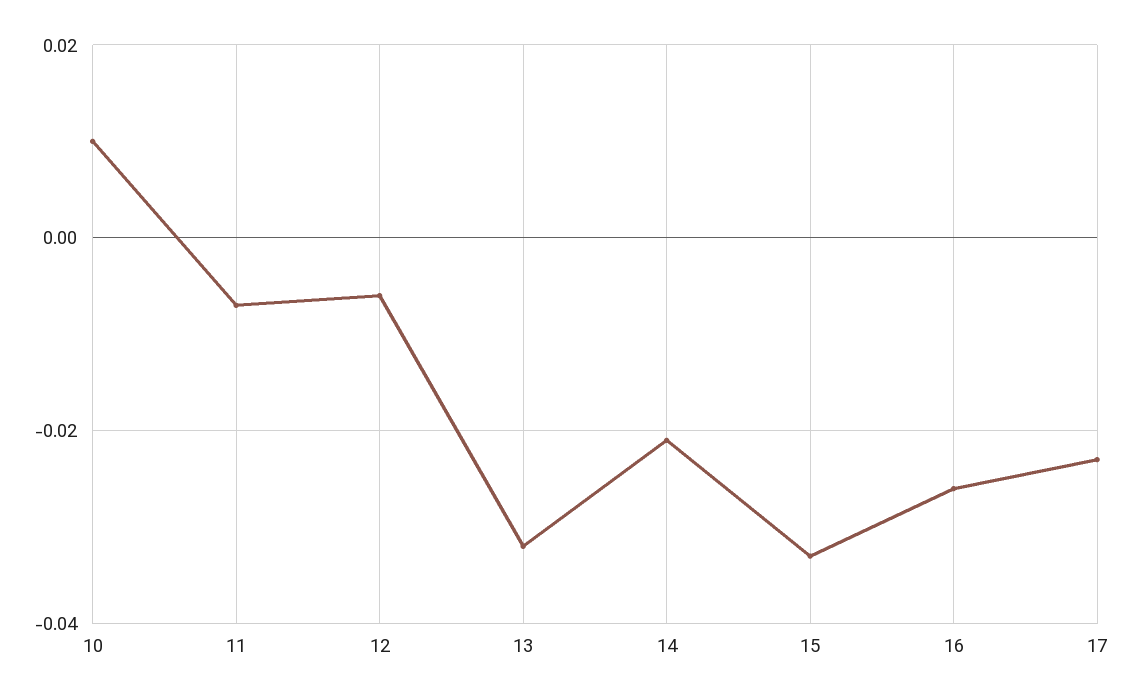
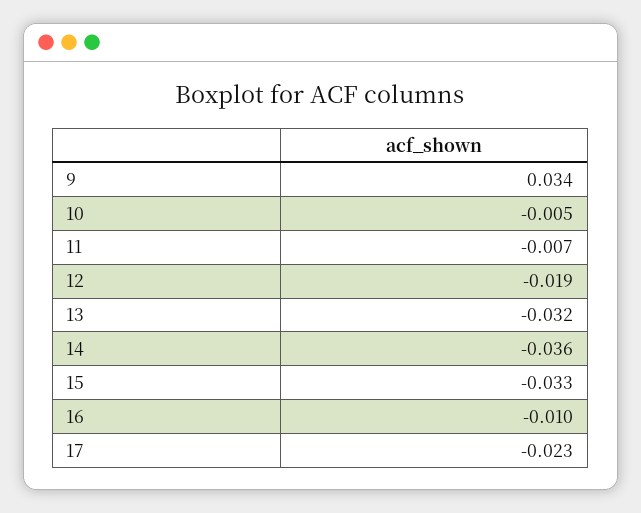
  {
-   "10": 0.01,
+   "10": -0.005,
    "11": -0.007,
-   "12": -0.005,
+   "12": -0.019,
    "13": -0.032,
-   "14": -0.02,
+   "14": -0.036,
    "15": -0.033,
-   "16": -0.025,
+   "16": -0.01,
-   "17": -0.023
+   "17": -0.023,
+   "9": 0.034
  }

